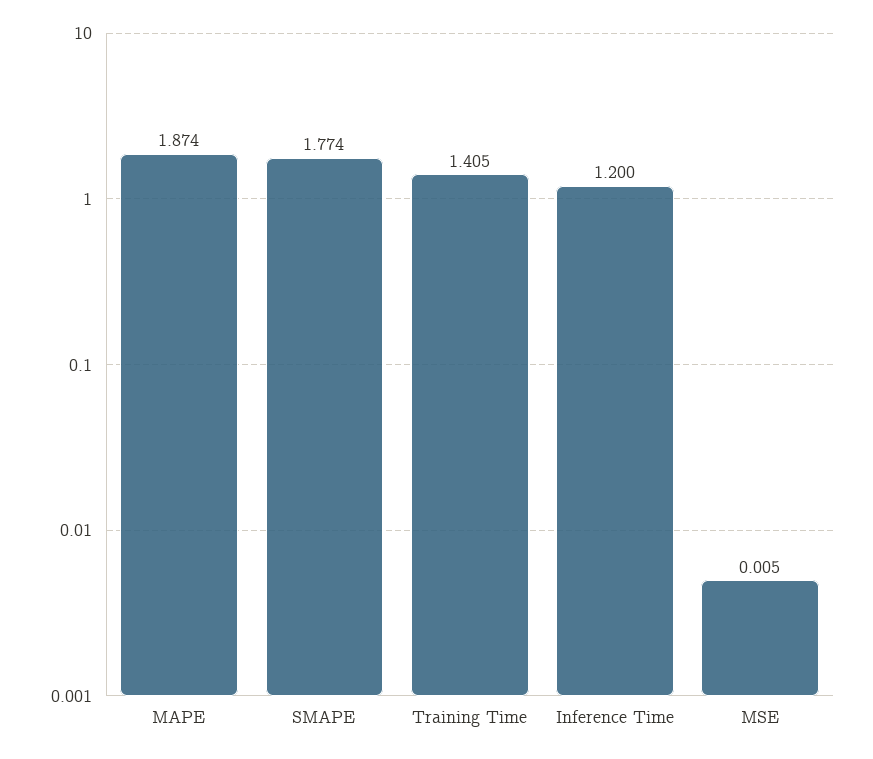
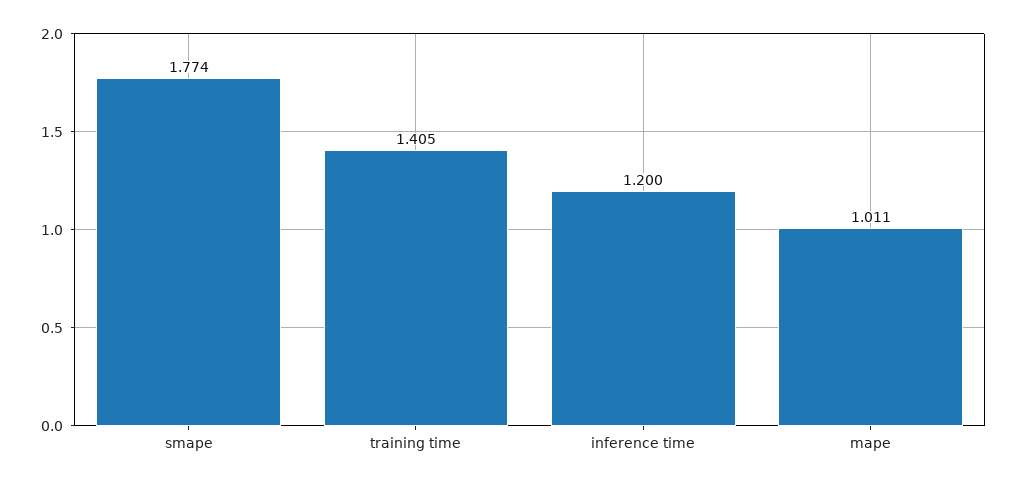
  {
-   "MAPE": 1.874,
+   "MAPE": 1.011,
    "SMAPE": 1.774,
    "Training Time": 1.405,
-   "Inference Time": 1.2,
+   "Inference Time": 1.2
-   "MSE": 0.005
  }

